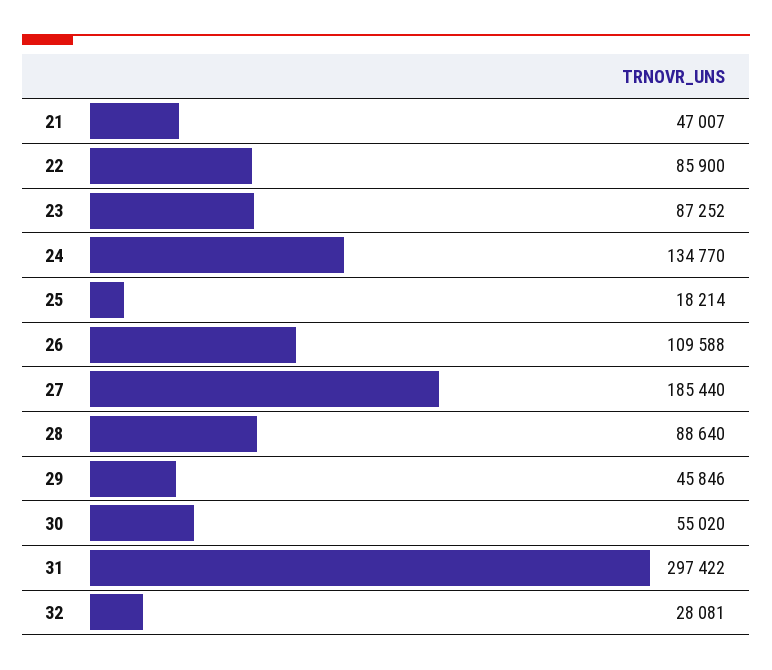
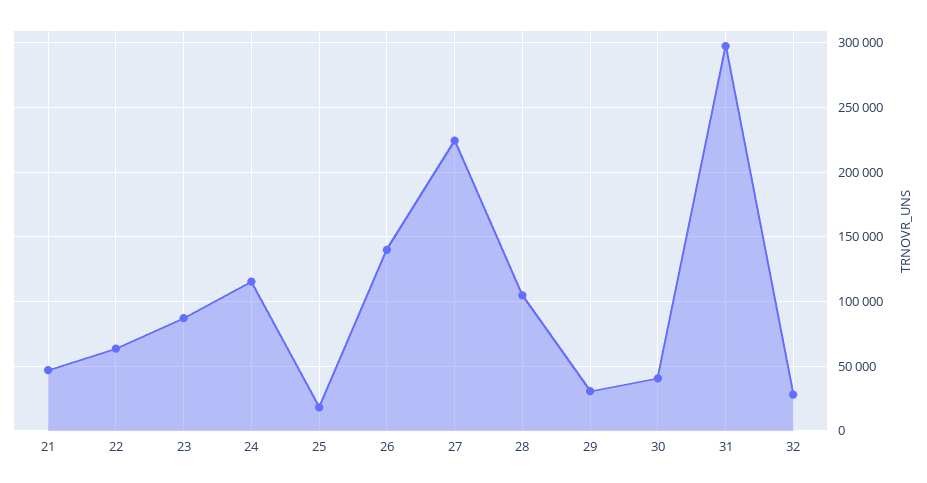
  {
    "21": 47007,
-   "22": 85900,
+   "22": 65000,
    "23": 87252,
-   "24": 134770,
+   "24": 115000,
    "25": 18214,
-   "26": 109588,
+   "26": 140000,
-   "27": 185440,
+   "27": 225000,
-   "28": 88640,
+   "28": 105000,
-   "29": 45846,
+   "29": 30000,
-   "30": 55020,
+   "30": 40000,
    "31": 297422,
    "32": 28081
  }

